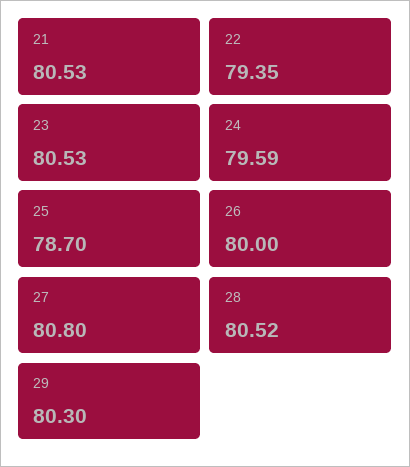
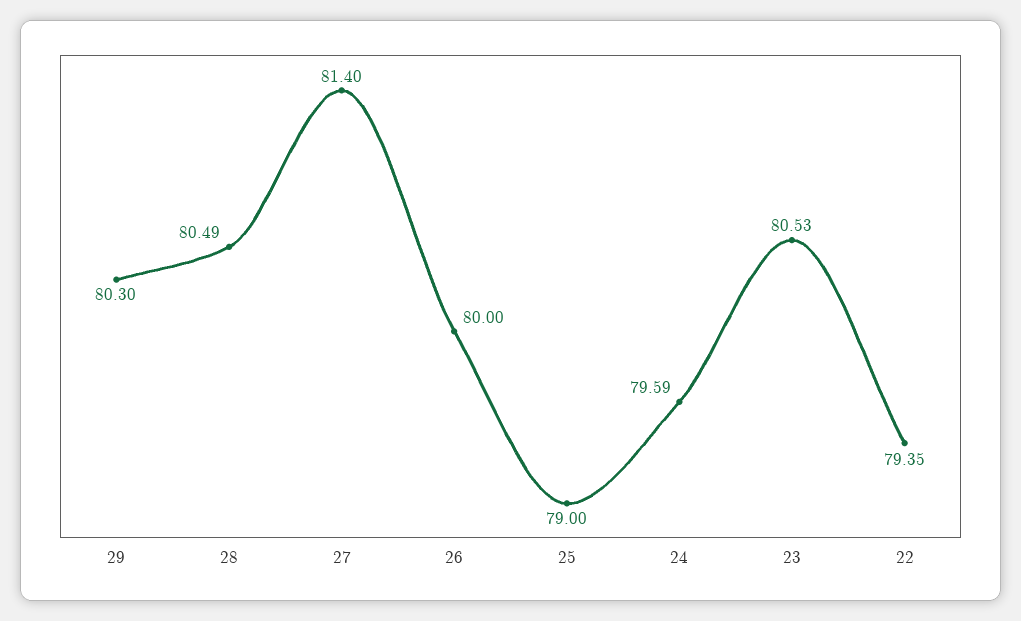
  {
-   "21": 80.53,
    "22": 79.35,
    "23": 80.53,
    "24": 79.59,
-   "25": 78.7,
+   "25": 79,
    "26": 80,
-   "27": 80.8,
+   "27": 81.4,
-   "28": 80.52,
+   "28": 80.49,
    "29": 80.3
  }

